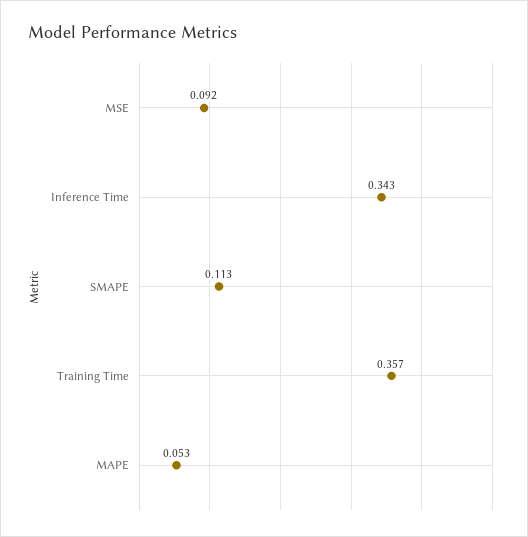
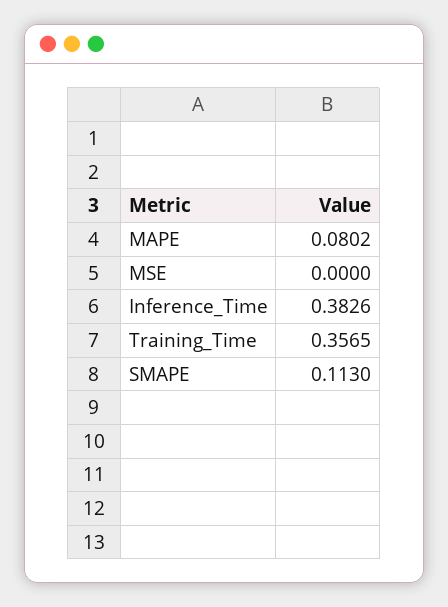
  {
-   "MSE": 0.092,
+   "MSE": 0,
-   "Inference Time": 0.343,
+   "Inference Time": 0.3826,
    "SMAPE": 0.113,
    "Training Time": 0.3565,
-   "MAPE": 0.053
+   "MAPE": 0.0802
  }

